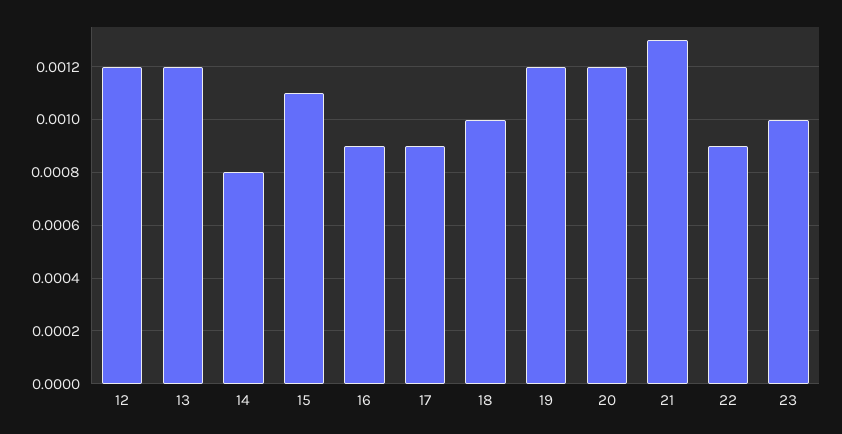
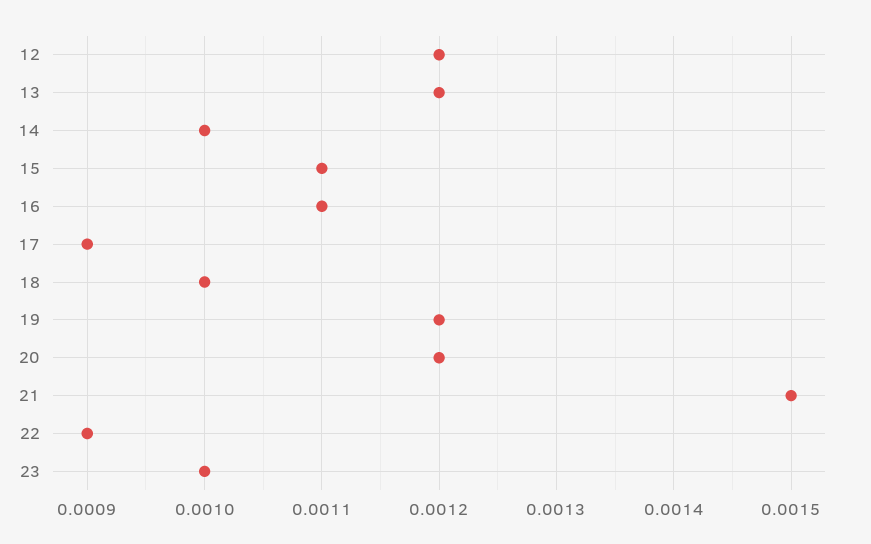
  {
    "12": 0.0012,
    "13": 0.0012,
-   "14": 0.0008,
+   "14": 0.001,
    "15": 0.0011,
-   "16": 0.0009,
+   "16": 0.0011,
    "17": 0.0009,
    "18": 0.001,
    "19": 0.0012,
    "20": 0.0012,
-   "21": 0.0013,
+   "21": 0.0015,
    "22": 0.0009,
    "23": 0.001
  }

